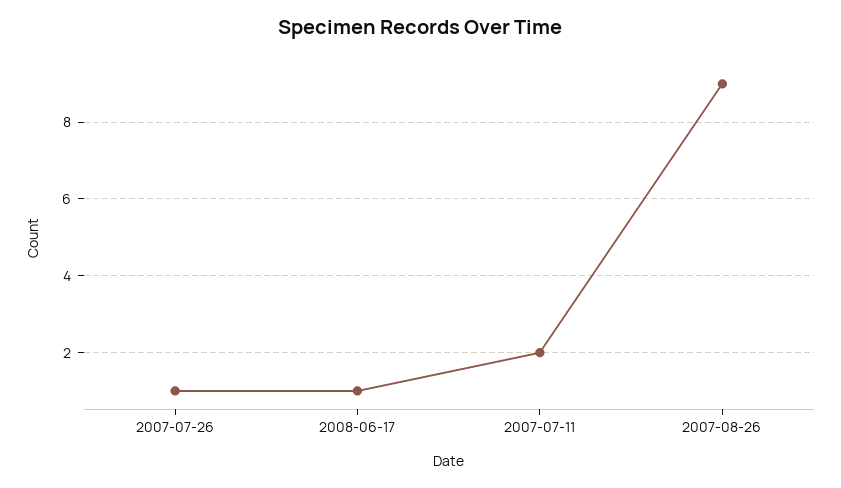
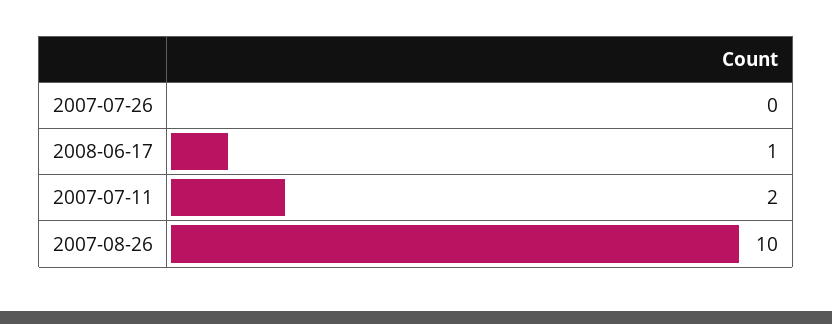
  {
-   "2007-07-26": 1,
+   "2007-07-26": 0,
    "2008-06-17": 1,
    "2007-07-11": 2,
-   "2007-08-26": 9
+   "2007-08-26": 10
  }

